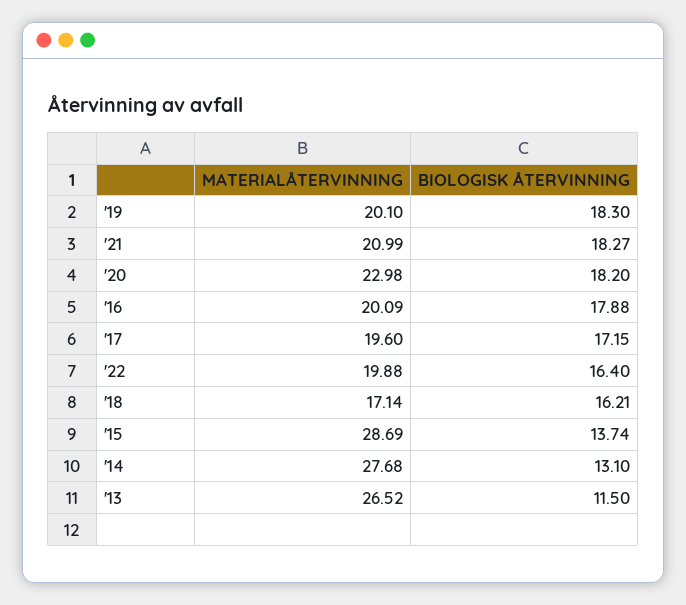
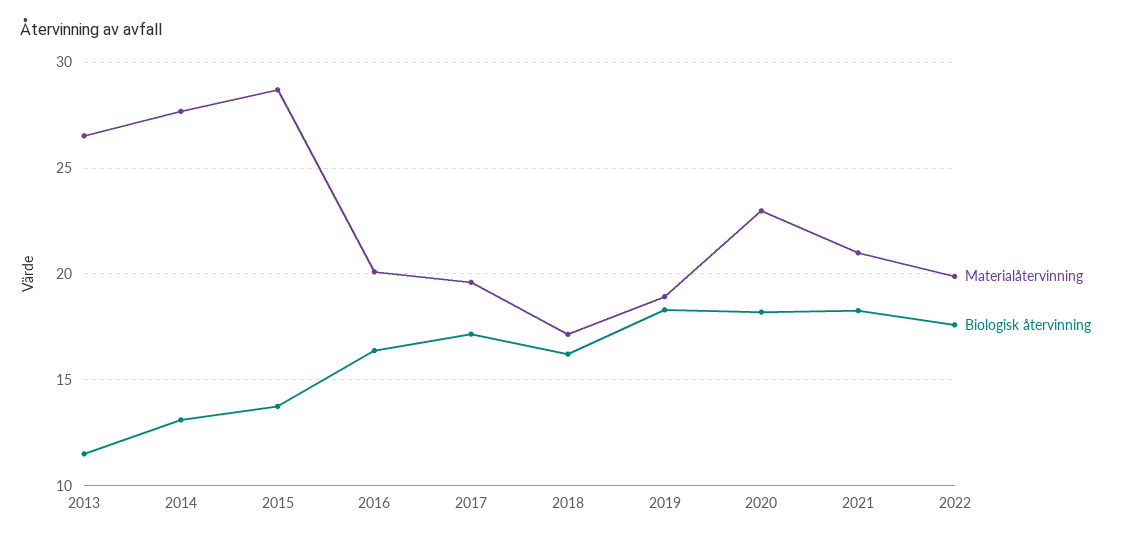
  {
    "MATERIALÅTERVINNING": {
-     "'19": 20.1,
+     "'19": 19,
      "'21": 20.99,
      "'20": 22.98,
      "'16": 20.09,
      "'17": 19.6,
      "'22": 19.88,
      "'18": 17.14,
      "'15": 28.69,
      "'14": 27.68,
      "'13": 26.52
    },
    "BIOLOGISK ÅTERVINNING": {
      "'19": 18.3,
      "'21": 18.27,
      "'20": 18.2,
-     "'16": 17.88,
+     "'16": 16.5,
      "'17": 17.15,
-     "'22": 16.4,
+     "'22": 17.5,
      "'18": 16.21,
      "'15": 13.74,
      "'14": 13.1,
      "'13": 11.5
    }
  }

